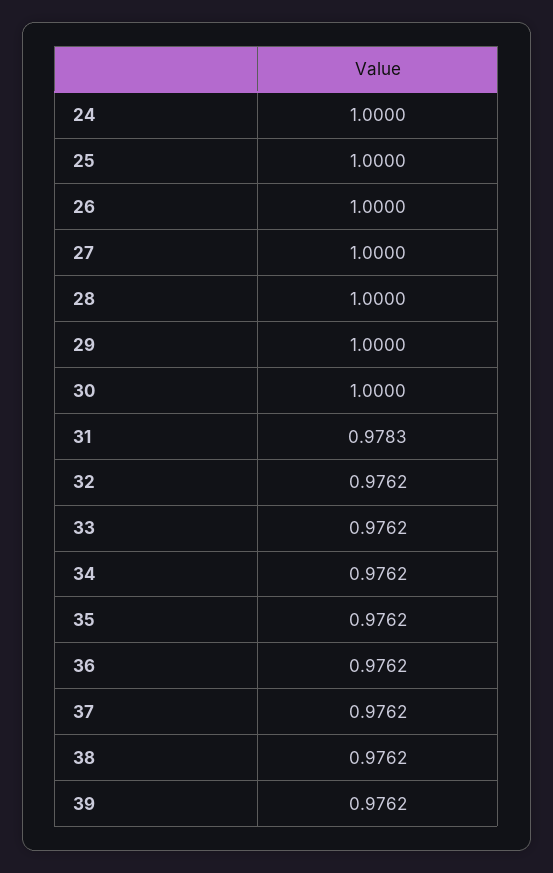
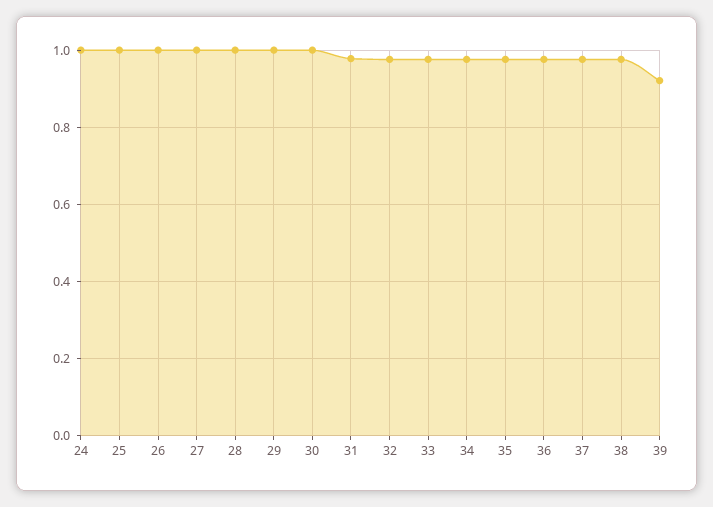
  {
    "24": 1,
    "25": 1,
    "26": 1,
    "27": 1,
    "28": 1,
    "29": 1,
    "30": 1,
    "31": 0.9783,
    "32": 0.9762,
    "33": 0.9762,
    "34": 0.9762,
    "35": 0.9762,
    "36": 0.9762,
    "37": 0.9762,
    "38": 0.9762,
-   "39": 0.9762
+   "39": 0.92
  }

